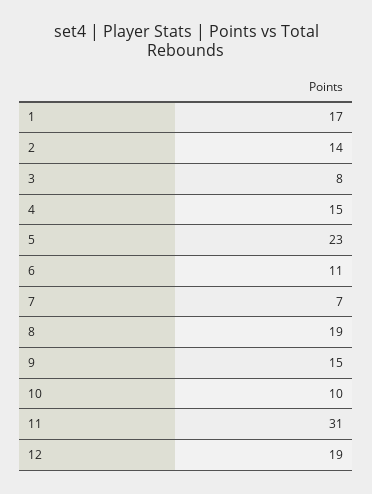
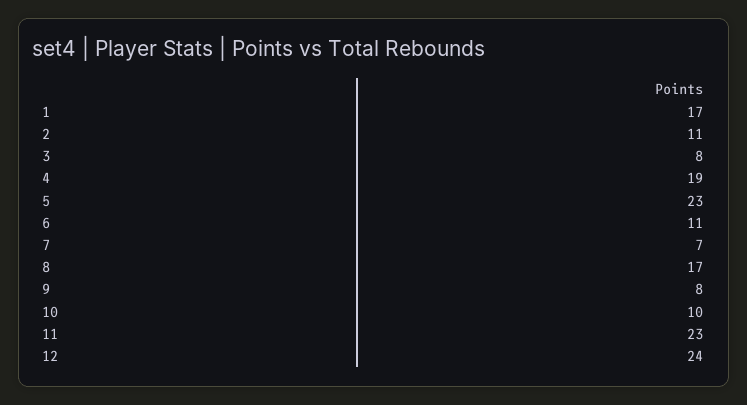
  {
    "1": 17,
-   "2": 14,
+   "2": 11,
    "3": 8,
-   "4": 15,
+   "4": 19,
    "5": 23,
    "6": 11,
    "7": 7,
-   "8": 19,
+   "8": 17,
-   "9": 15,
+   "9": 8,
    "10": 10,
-   "11": 31,
+   "11": 23,
-   "12": 19
+   "12": 24
  }

